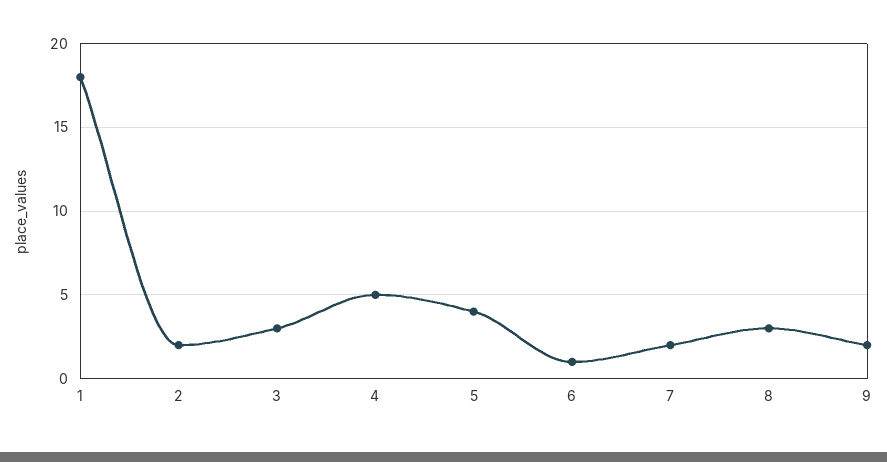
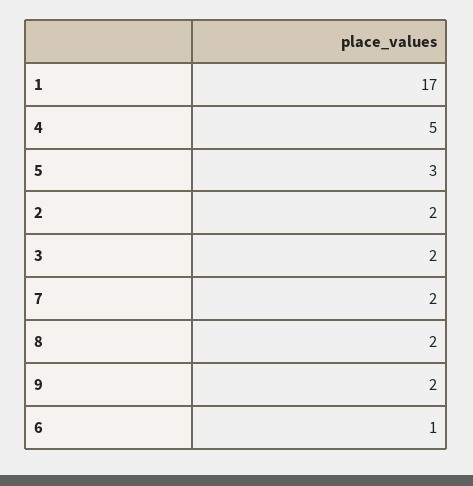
  {
-   "1": 18,
+   "1": 17,
    "2": 2,
-   "3": 3,
+   "3": 2,
    "4": 5,
-   "5": 4,
+   "5": 3,
    "6": 1,
    "7": 2,
-   "8": 3,
+   "8": 2,
    "9": 2
  }

